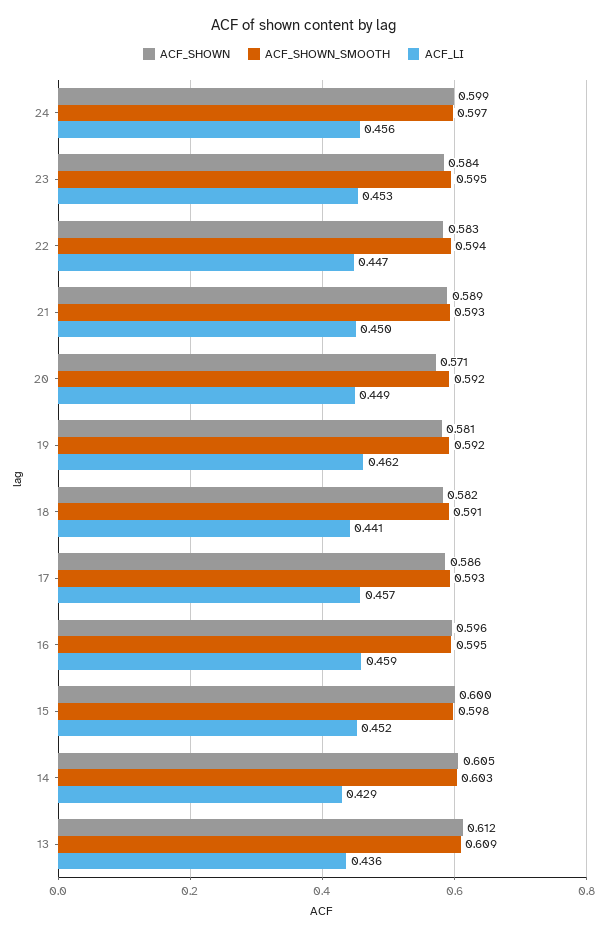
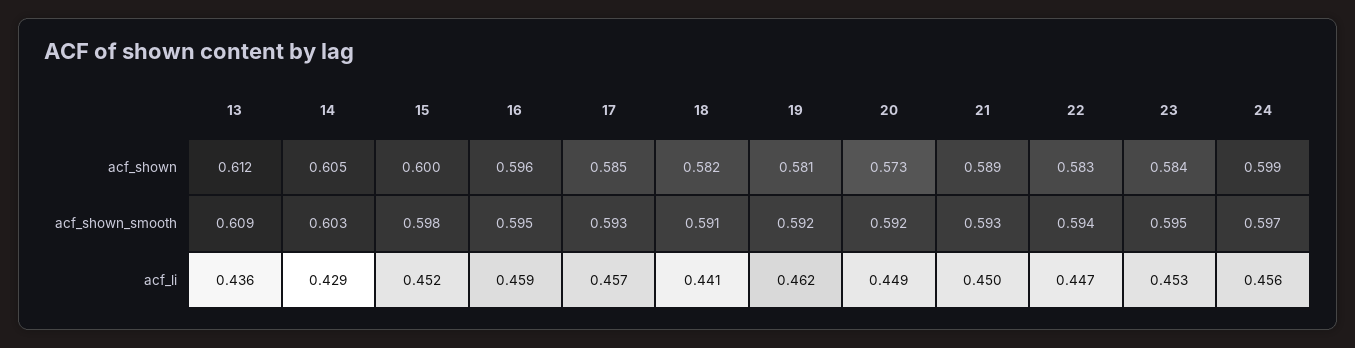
  {
    "ACF_SHOWN": {
      "24": 0.599,
      "23": 0.584,
      "22": 0.583,
      "21": 0.589,
-     "20": 0.571,
+     "20": 0.573,
      "19": 0.581,
      "18": 0.582,
-     "17": 0.586,
+     "17": 0.585,
      "16": 0.596,
      "15": 0.6,
      "14": 0.605,
      "13": 0.612
    },
    "ACF_SHOWN_SMOOTH": {
      "24": 0.597,
      "23": 0.595,
      "22": 0.594,
      "21": 0.593,
      "20": 0.592,
      "19": 0.592,
      "18": 0.591,
      "17": 0.593,
      "16": 0.595,
      "15": 0.598,
      "14": 0.603,
      "13": 0.609
    },
    "ACF_LI": {
      "24": 0.456,
      "23": 0.453,
      "22": 0.447,
      "21": 0.45,
      "20": 0.449,
      "19": 0.462,
      "18": 0.441,
      "17": 0.457,
      "16": 0.459,
      "15": 0.452,
      "14": 0.429,
      "13": 0.436
    }
  }

